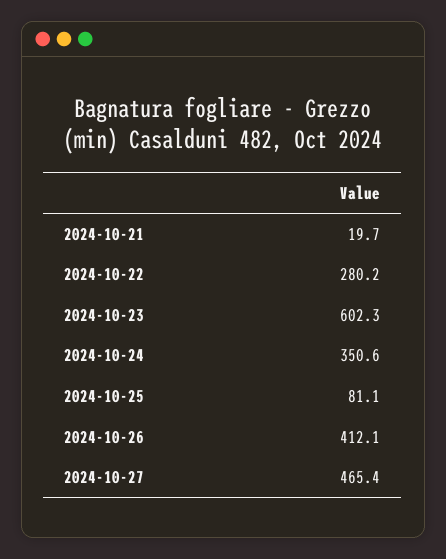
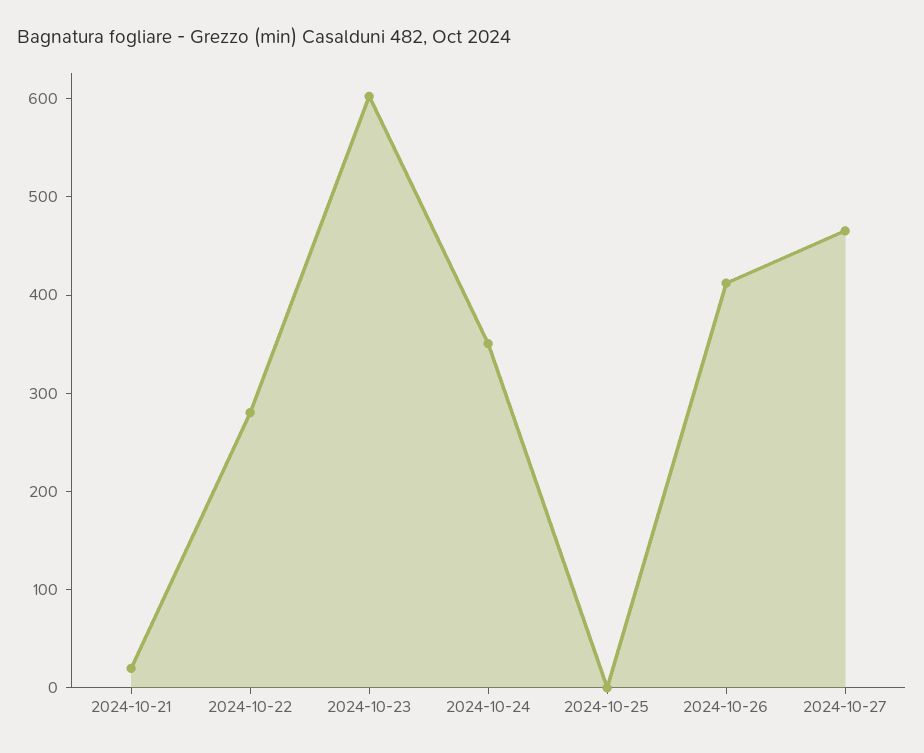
  {
    "2024-10-21": 19.7,
    "2024-10-22": 280.2,
    "2024-10-23": 602.3,
    "2024-10-24": 350.6,
-   "2024-10-25": 81.1,
+   "2024-10-25": 0,
    "2024-10-26": 412.1,
    "2024-10-27": 465.4
  }

